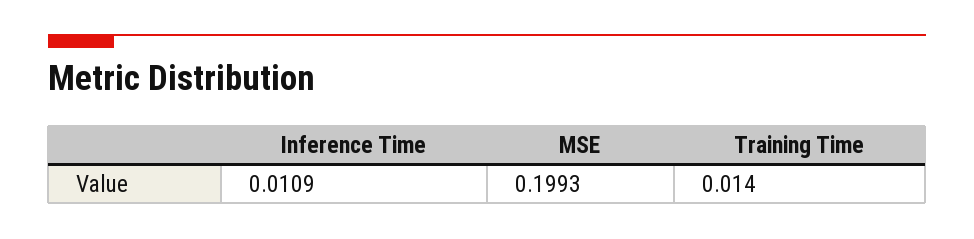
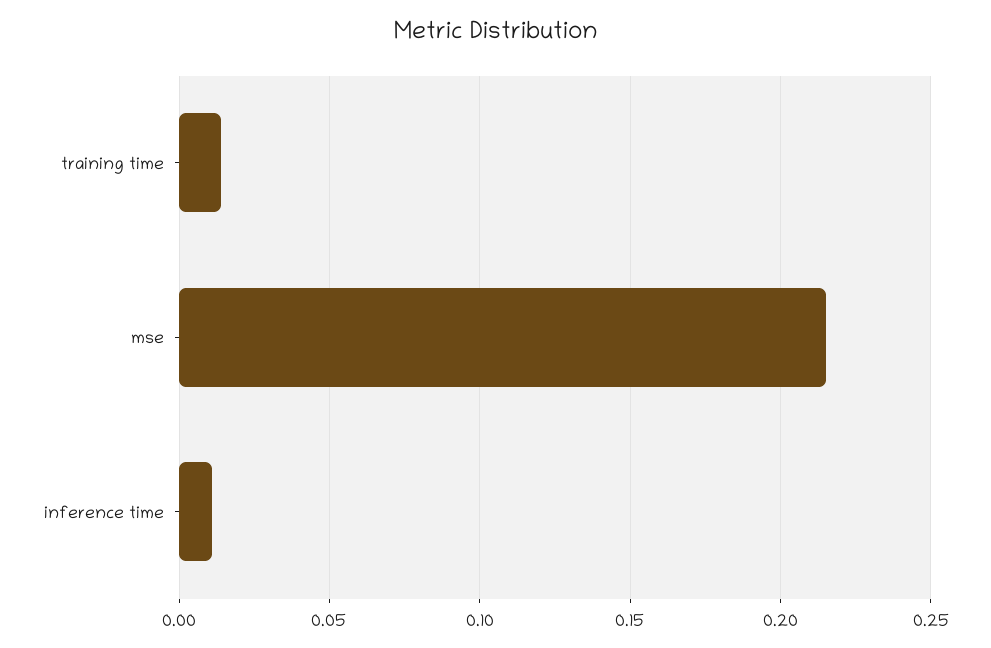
  {
    "Inference Time": 0.0109,
-   "MSE": 0.1993,
+   "MSE": 0.215,
    "Training Time": 0.014
  }

